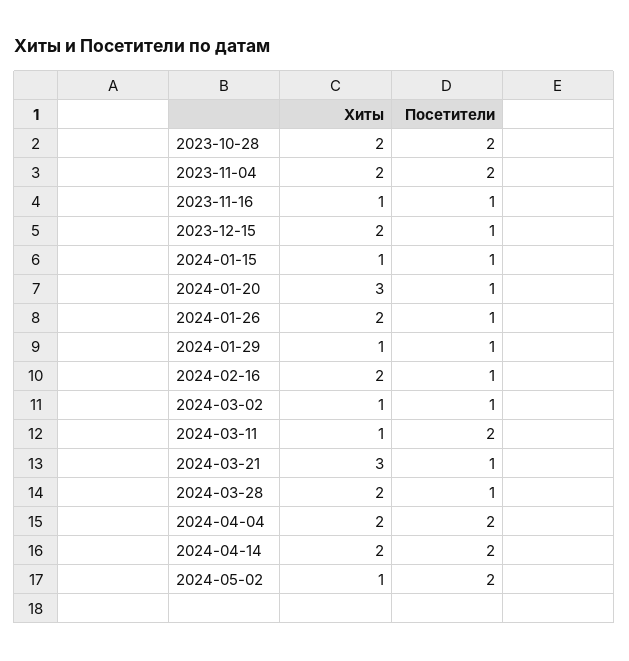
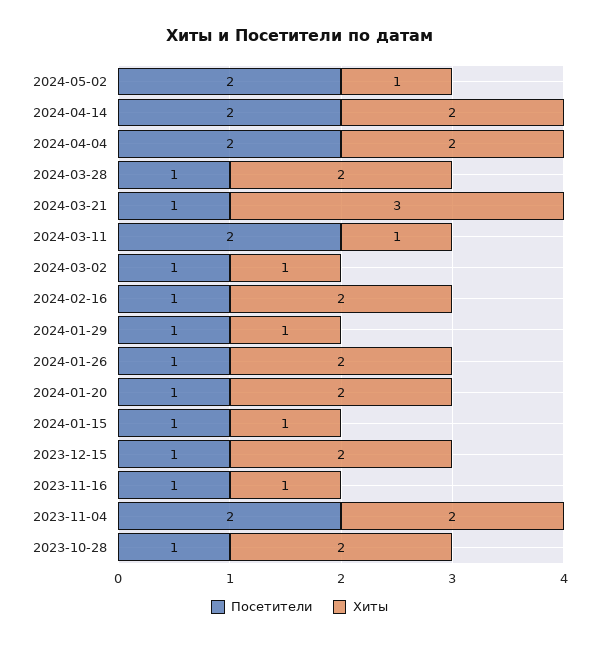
  {
    "Хиты": {
      "2023-10-28": 2,
      "2023-11-04": 2,
      "2023-11-16": 1,
      "2023-12-15": 2,
      "2024-01-15": 1,
-     "2024-01-20": 3,
+     "2024-01-20": 2,
      "2024-01-26": 2,
      "2024-01-29": 1,
      "2024-02-16": 2,
      "2024-03-02": 1,
      "2024-03-11": 1,
      "2024-03-21": 3,
      "2024-03-28": 2,
      "2024-04-04": 2,
      "2024-04-14": 2,
      "2024-05-02": 1
    },
    "Посетители": {
-     "2023-10-28": 2,
+     "2023-10-28": 1,
      "2023-11-04": 2,
      "2023-11-16": 1,
      "2023-12-15": 1,
      "2024-01-15": 1,
      "2024-01-20": 1,
      "2024-01-26": 1,
      "2024-01-29": 1,
      "2024-02-16": 1,
      "2024-03-02": 1,
      "2024-03-11": 2,
      "2024-03-21": 1,
      "2024-03-28": 1,
      "2024-04-04": 2,
      "2024-04-14": 2,
      "2024-05-02": 2
    }
  }

